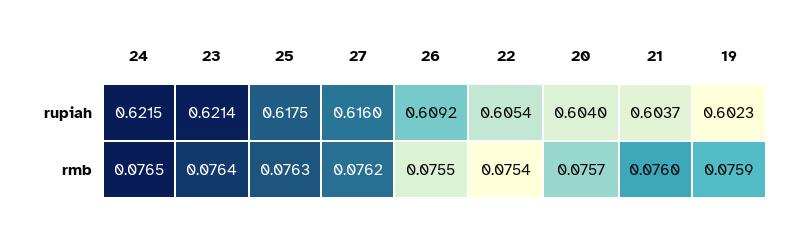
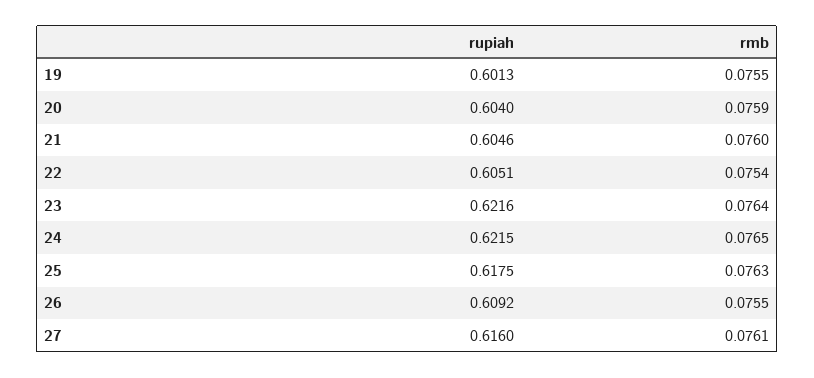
  {
    "24": {
      "rupiah": 0.6215,
      "rmb": 0.0765
    },
    "23": {
-     "rupiah": 0.6214,
+     "rupiah": 0.6216,
      "rmb": 0.0764
    },
    "25": {
      "rupiah": 0.6175,
      "rmb": 0.0763
    },
    "27": {
      "rupiah": 0.616,
-     "rmb": 0.0762
+     "rmb": 0.0761
    },
    "26": {
      "rupiah": 0.6092,
      "rmb": 0.0755
    },
    "22": {
-     "rupiah": 0.6054,
+     "rupiah": 0.6051,
      "rmb": 0.0754
    },
    "20": {
      "rupiah": 0.604,
-     "rmb": 0.0757
+     "rmb": 0.0759
    },
    "21": {
-     "rupiah": 0.6037,
+     "rupiah": 0.6046,
      "rmb": 0.076
    },
    "19": {
-     "rupiah": 0.6023,
+     "rupiah": 0.6013,
-     "rmb": 0.0759
+     "rmb": 0.0755
    }
  }

